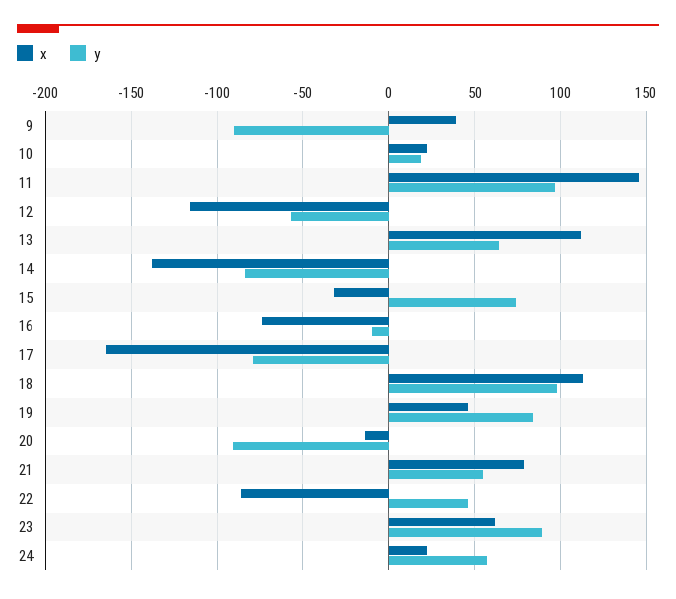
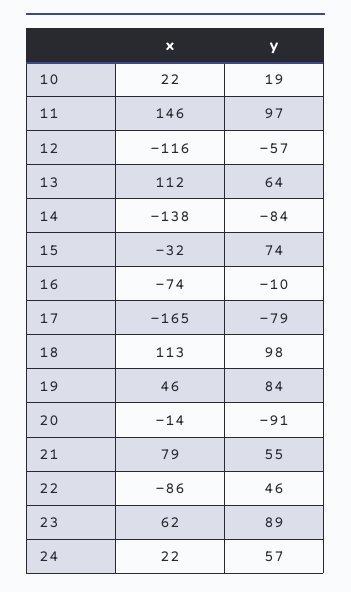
  {
    "x": {
-     "9": 40,
      "10": 22,
      "11": 146,
      "12": -116,
      "13": 112,
      "14": -138,
      "15": -32,
      "16": -74,
      "17": -165,
      "18": 113,
      "19": 46,
      "20": -14,
      "21": 79,
      "22": -86,
      "23": 62,
      "24": 22
    },
    "y": {
-     "9": -90,
      "10": 19,
      "11": 97,
      "12": -57,
      "13": 64,
      "14": -84,
      "15": 74,
      "16": -10,
      "17": -79,
      "18": 98,
      "19": 84,
      "20": -91,
      "21": 55,
      "22": 46,
      "23": 89,
      "24": 57
    }
  }

